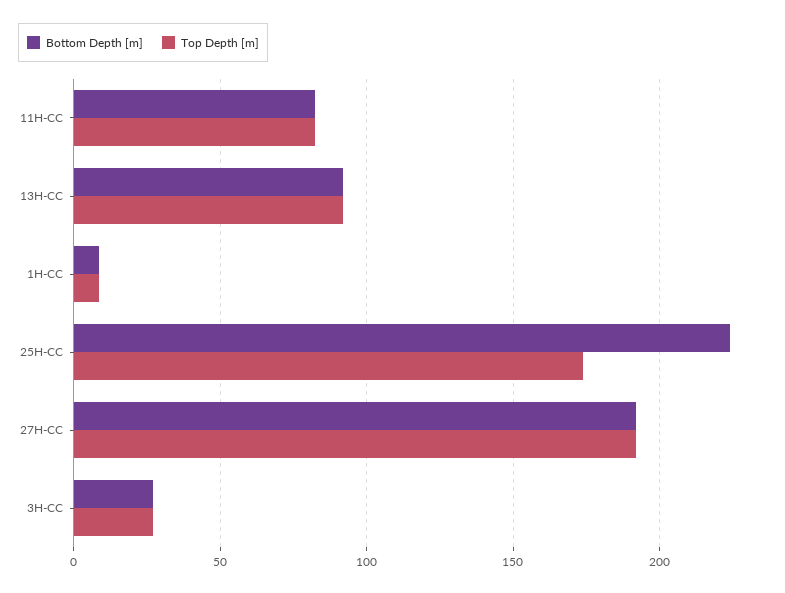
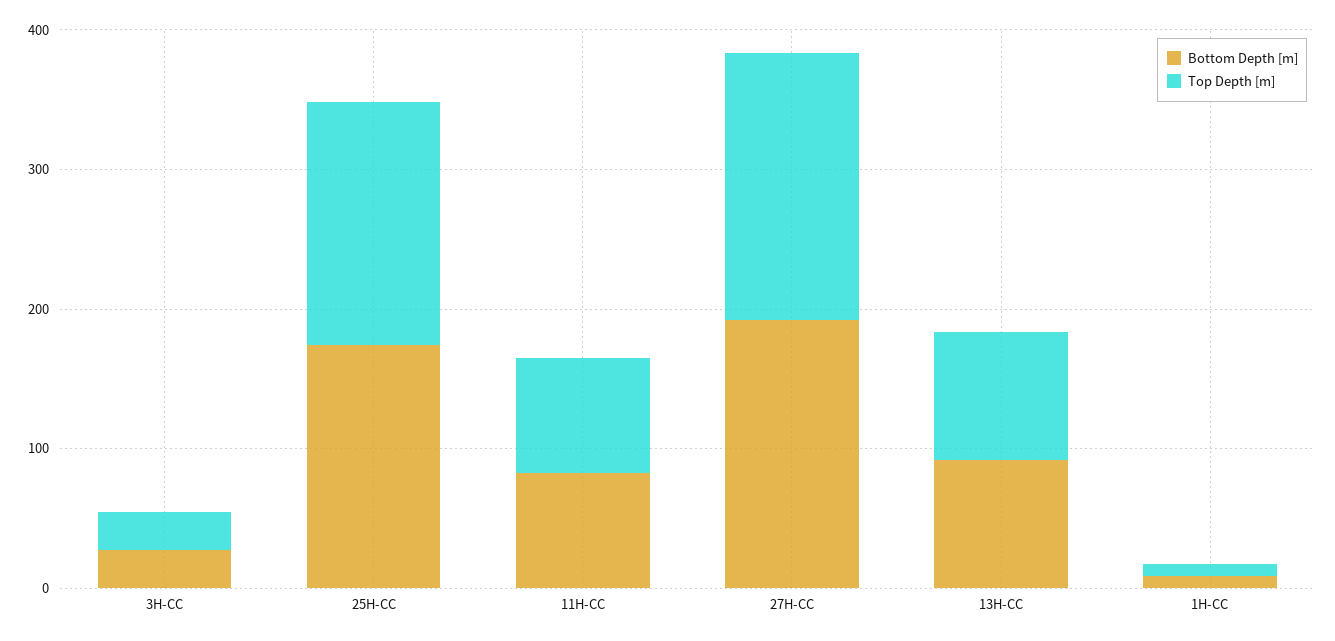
  {
    "Bottom Depth [m]": {
      "11H-CC": 80,
      "13H-CC": 90,
      "1H-CC": 10,
-     "25H-CC": 225,
+     "25H-CC": 180,
      "27H-CC": 190,
      "3H-CC": 25
    },
    "Top Depth [m]": {
      "11H-CC": 80,
      "13H-CC": 90,
      "1H-CC": 10,
      "25H-CC": 175,
      "27H-CC": 190,
      "3H-CC": 25
    }
  }

